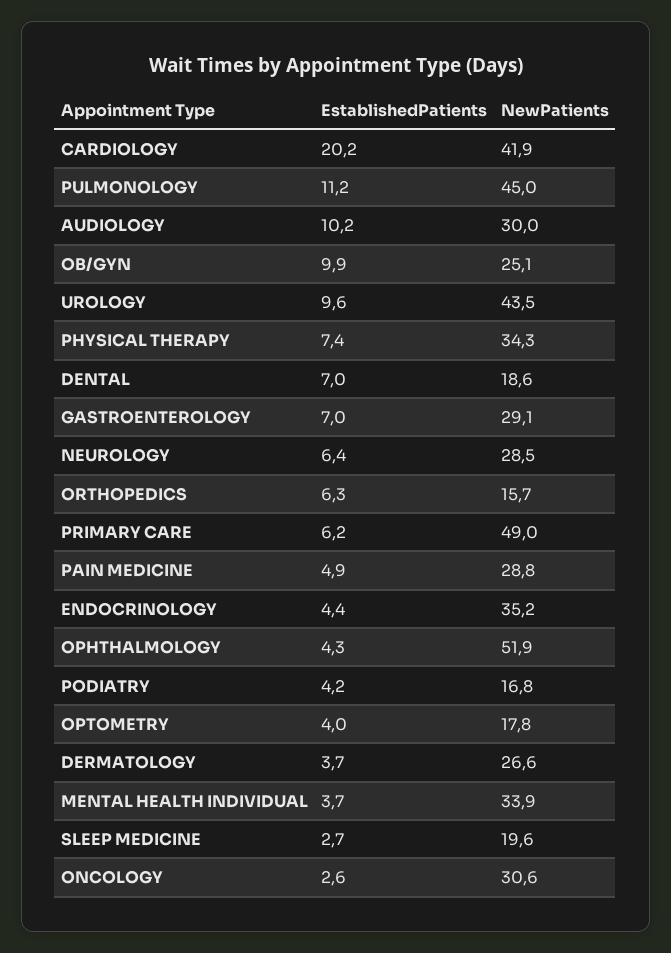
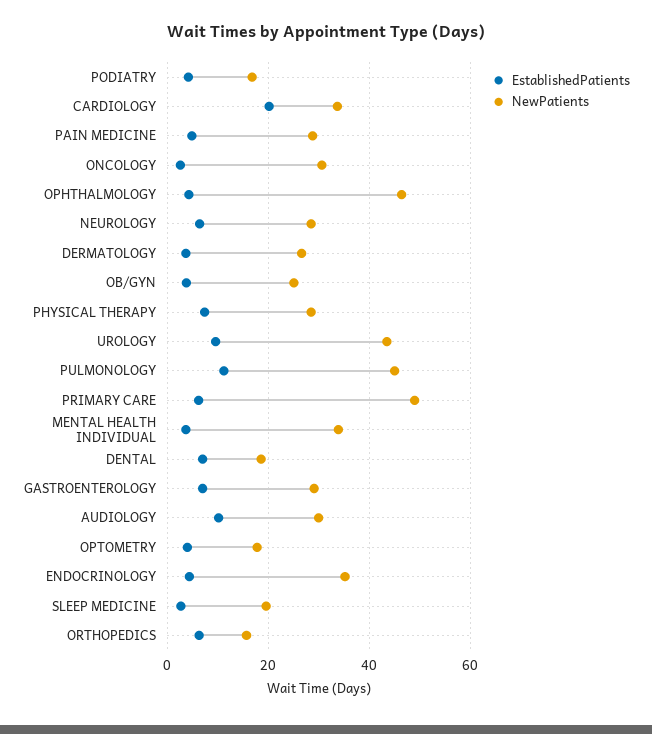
  {
    "EstablishedPatients": {
      "CARDIOLOGY": 20.2,
      "PULMONOLOGY": 11.2,
      "AUDIOLOGY": 10.2,
-     "OB/GYN": 9.9,
+     "OB/GYN": 4,
      "UROLOGY": 9.6,
      "PHYSICAL THERAPY": 7.4,
      "DENTAL": 7,
      "GASTROENTEROLOGY": 7,
      "NEUROLOGY": 6.4,
      "ORTHOPEDICS": 6.3,
      "PRIMARY CARE": 6.2,
      "PAIN MEDICINE": 4.9,
      "ENDOCRINOLOGY": 4.4,
      "OPHTHALMOLOGY": 4.3,
      "PODIATRY": 4.2,
      "OPTOMETRY": 4,
      "DERMATOLOGY": 3.7,
      "MENTAL HEALTH INDIVIDUAL": 3.7,
      "SLEEP MEDICINE": 2.7,
      "ONCOLOGY": 2.6
    },
    "NewPatients": {
-     "CARDIOLOGY": 41.9,
+     "CARDIOLOGY": 34,
      "PULMONOLOGY": 45,
      "AUDIOLOGY": 30,
      "OB/GYN": 25.1,
      "UROLOGY": 43.5,
-     "PHYSICAL THERAPY": 34.3,
+     "PHYSICAL THERAPY": 28,
      "DENTAL": 18.6,
      "GASTROENTEROLOGY": 29.1,
      "NEUROLOGY": 28.5,
      "ORTHOPEDICS": 15.7,
      "PRIMARY CARE": 49,
      "PAIN MEDICINE": 28.8,
      "ENDOCRINOLOGY": 35.2,
-     "OPHTHALMOLOGY": 51.9,
+     "OPHTHALMOLOGY": 46,
      "PODIATRY": 16.8,
      "OPTOMETRY": 17.8,
      "DERMATOLOGY": 26.6,
      "MENTAL HEALTH INDIVIDUAL": 33.9,
      "SLEEP MEDICINE": 19.6,
      "ONCOLOGY": 30.6
    }
  }

